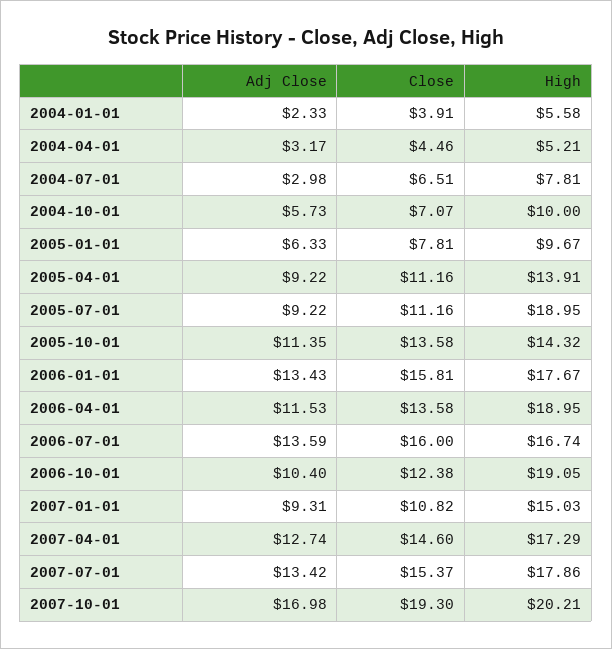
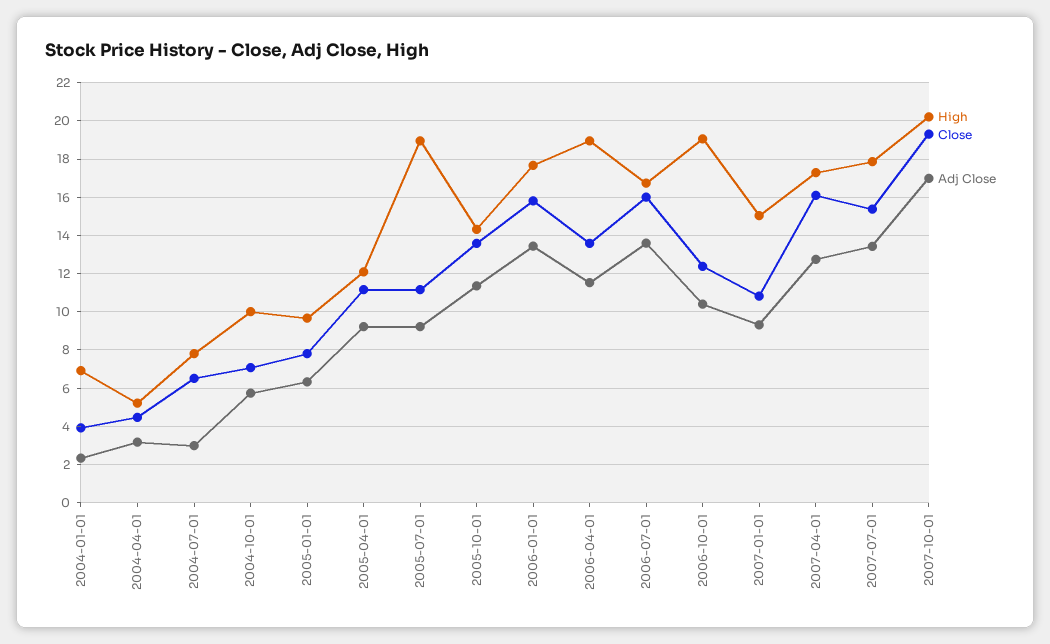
  {
    "Adj Close": {
      "2004-01-01": 2.33,
      "2004-04-01": 3.17,
      "2004-07-01": 2.98,
      "2004-10-01": 5.73,
      "2005-01-01": 6.33,
      "2005-04-01": 9.22,
      "2005-07-01": 9.22,
      "2005-10-01": 11.35,
      "2006-01-01": 13.43,
      "2006-04-01": 11.53,
      "2006-07-01": 13.59,
      "2006-10-01": 10.4,
      "2007-01-01": 9.31,
      "2007-04-01": 12.74,
      "2007-07-01": 13.42,
      "2007-10-01": 16.98
    },
    "Close": {
      "2004-01-01": 3.91,
      "2004-04-01": 4.46,
      "2004-07-01": 6.51,
      "2004-10-01": 7.07,
      "2005-01-01": 7.81,
      "2005-04-01": 11.16,
      "2005-07-01": 11.16,
      "2005-10-01": 13.58,
      "2006-01-01": 15.81,
      "2006-04-01": 13.58,
      "2006-07-01": 16,
      "2006-10-01": 12.38,
      "2007-01-01": 10.82,
-     "2007-04-01": 14.6,
+     "2007-04-01": 16,
      "2007-07-01": 15.37,
      "2007-10-01": 19.3
    },
    "High": {
-     "2004-01-01": 5.58,
+     "2004-01-01": 7,
      "2004-04-01": 5.21,
      "2004-07-01": 7.81,
      "2004-10-01": 10,
      "2005-01-01": 9.67,
-     "2005-04-01": 13.91,
+     "2005-04-01": 12,
      "2005-07-01": 18.95,
      "2005-10-01": 14.32,
      "2006-01-01": 17.67,
      "2006-04-01": 18.95,
      "2006-07-01": 16.74,
      "2006-10-01": 19.05,
      "2007-01-01": 15.03,
      "2007-04-01": 17.29,
      "2007-07-01": 17.86,
      "2007-10-01": 20.21
    }
  }

